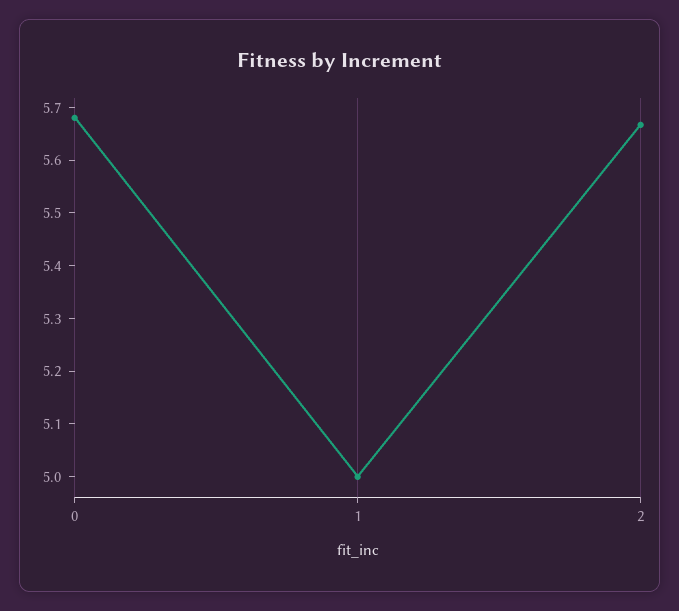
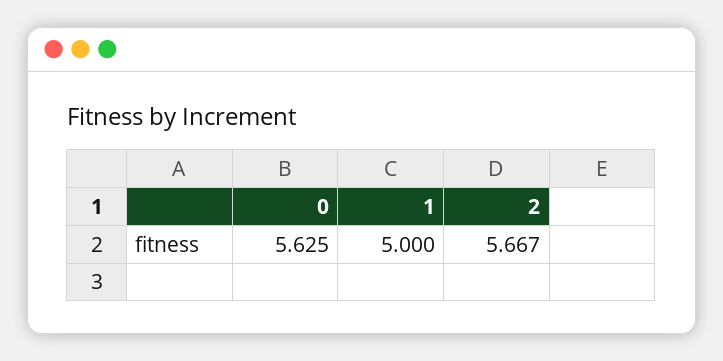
  {
-   "0": 5.68,
+   "0": 5.625,
    "1": 5,
    "2": 5.667
  }

